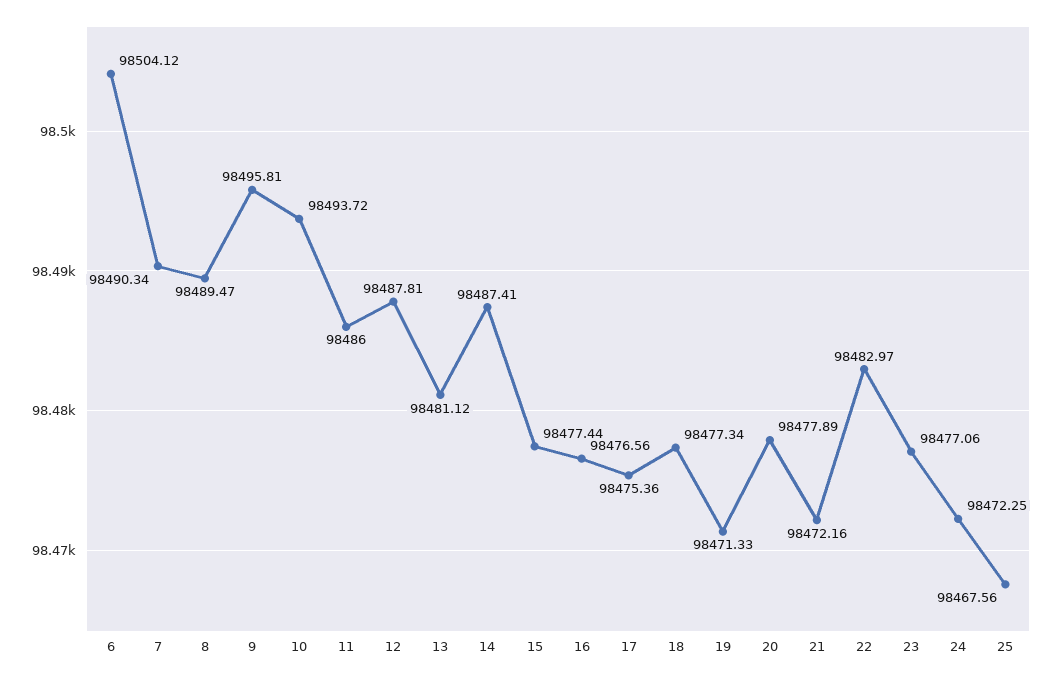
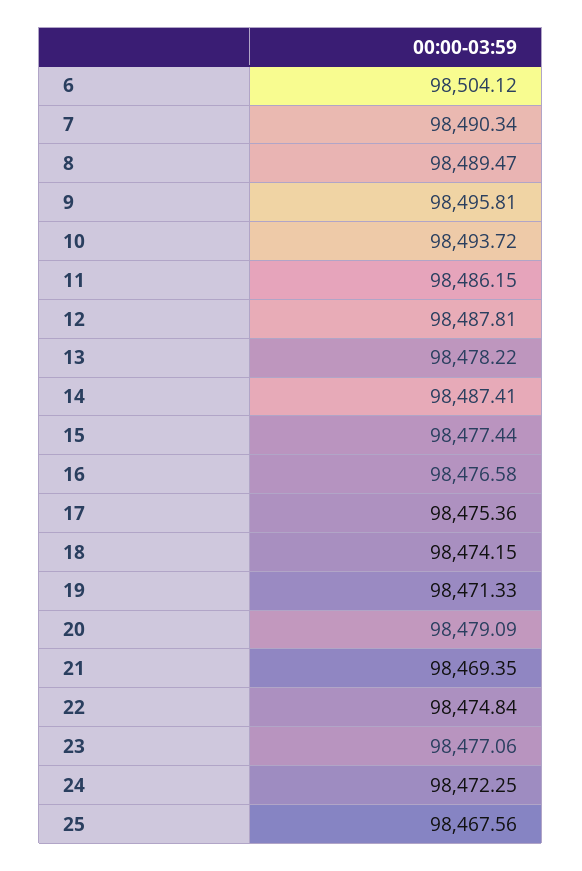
  {
    "6": 98504.12,
    "7": 98490.34,
    "8": 98489.47,
    "9": 98495.81,
    "10": 98493.72,
-   "11": 98486,
+   "11": 98486.15,
    "12": 98487.81,
-   "13": 98481.12,
+   "13": 98478.22,
    "14": 98487.41,
    "15": 98477.44,
-   "16": 98476.56,
+   "16": 98476.58,
    "17": 98475.36,
-   "18": 98477.34,
+   "18": 98474.15,
    "19": 98471.33,
-   "20": 98477.89,
+   "20": 98479.09,
-   "21": 98472.16,
+   "21": 98469.35,
-   "22": 98482.97,
+   "22": 98474.84,
    "23": 98477.06,
    "24": 98472.25,
    "25": 98467.56
  }

